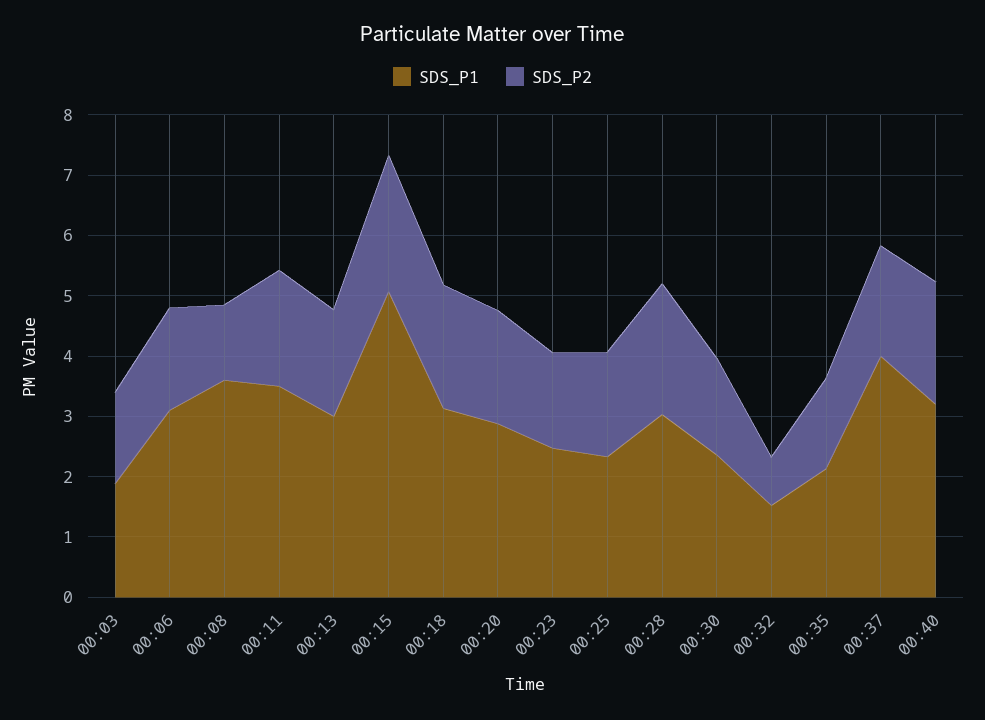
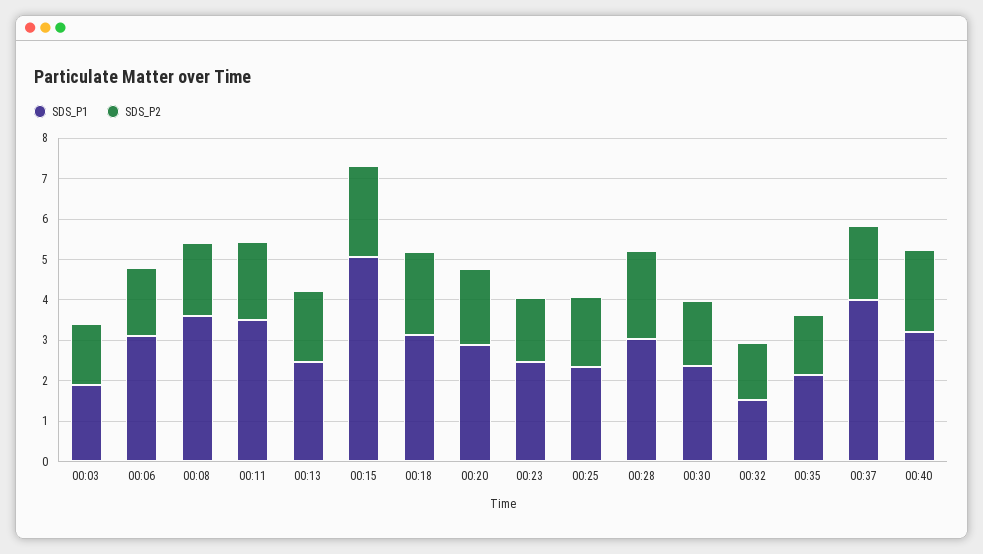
  {
    "SDS_P1": {
      "00:03": 1.8,
      "00:06": 3.2,
      "00:08": 3.6,
      "00:11": 3.6,
-     "00:13": 3,
+     "00:13": 2.4,
      "00:15": 5,
      "00:18": 3.2,
      "00:20": 2.8,
      "00:23": 2.4,
      "00:25": 2.4,
      "00:28": 3,
      "00:30": 2.4,
      "00:32": 1.6,
      "00:35": 2.2,
      "00:37": 4,
      "00:40": 3.2
    },
    "SDS_P2": {
      "00:03": 1.6,
      "00:06": 1.8,
-     "00:08": 1.2,
+     "00:08": 1.8,
      "00:11": 2,
      "00:13": 1.8,
      "00:15": 2.2,
      "00:18": 2,
      "00:20": 1.8,
      "00:23": 1.6,
      "00:25": 1.8,
      "00:28": 2.2,
      "00:30": 1.6,
-     "00:32": 0.8,
+     "00:32": 1.4,
      "00:35": 1.6,
      "00:37": 1.8,
      "00:40": 2
    }
  }

